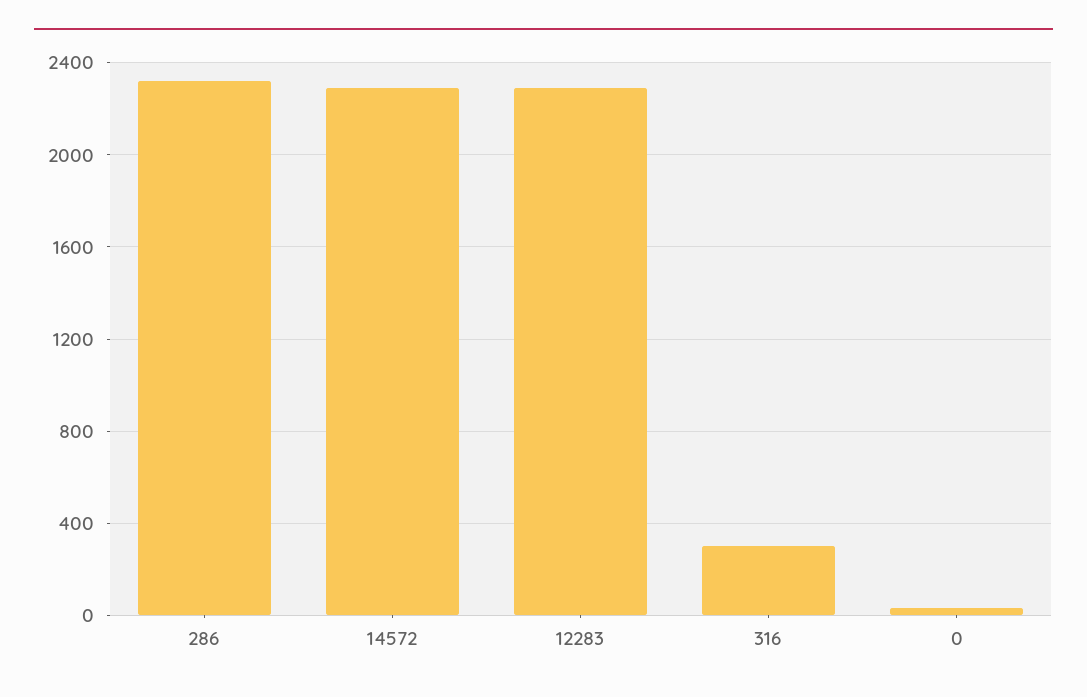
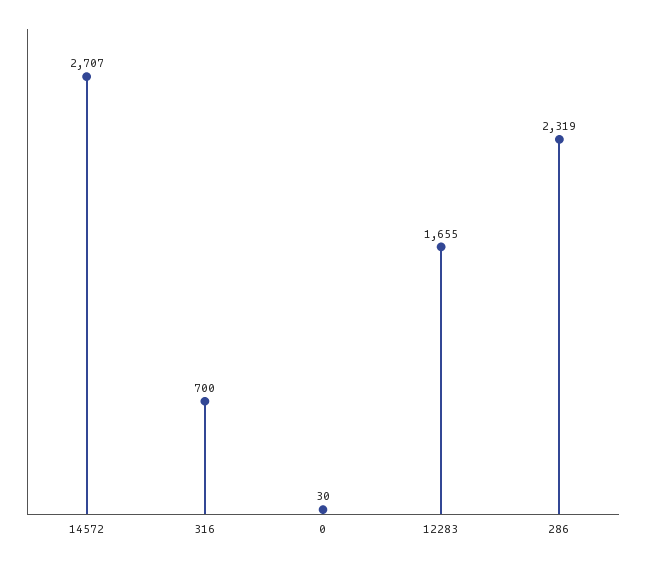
  {
    "286": 2319,
-   "14572": 2300,
+   "14572": 2707,
-   "12283": 2300,
+   "12283": 1655,
-   "316": 300,
+   "316": 700,
    "0": 30
  }

